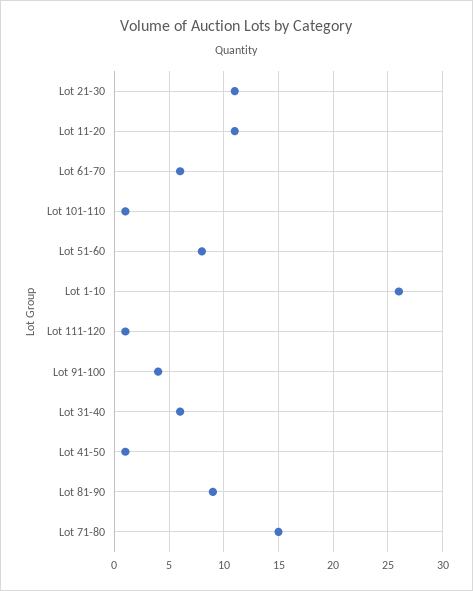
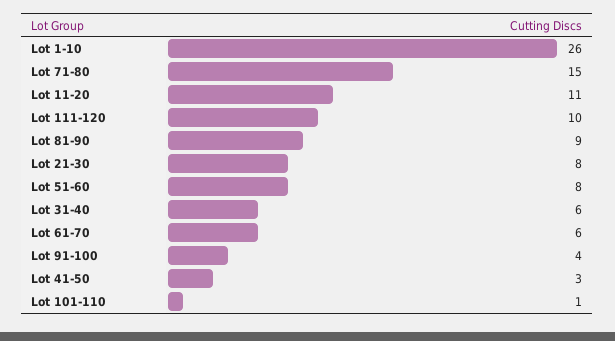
  {
-   "Lot 21-30": 11,
+   "Lot 21-30": 8,
    "Lot 11-20": 11,
    "Lot 61-70": 6,
    "Lot 101-110": 1,
    "Lot 51-60": 8,
    "Lot 1-10": 26,
-   "Lot 111-120": 1,
+   "Lot 111-120": 10,
    "Lot 91-100": 4,
    "Lot 31-40": 6,
-   "Lot 41-50": 1,
+   "Lot 41-50": 3,
    "Lot 81-90": 9,
    "Lot 71-80": 15
  }

